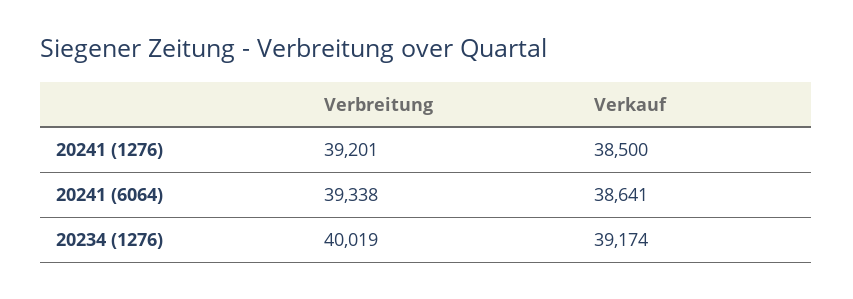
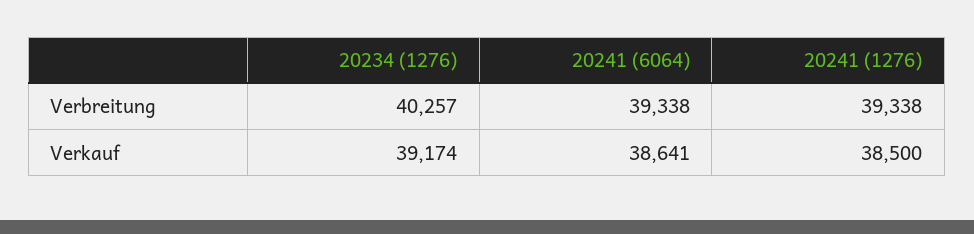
  {
    "Verbreitung": {
-     "20241 (1276)": 39201,
+     "20241 (1276)": 39338,
      "20241 (6064)": 39338,
-     "20234 (1276)": 40019
+     "20234 (1276)": 40257
    },
    "Verkauf": {
      "20241 (1276)": 38500,
      "20241 (6064)": 38641,
      "20234 (1276)": 39174
    }
  }

